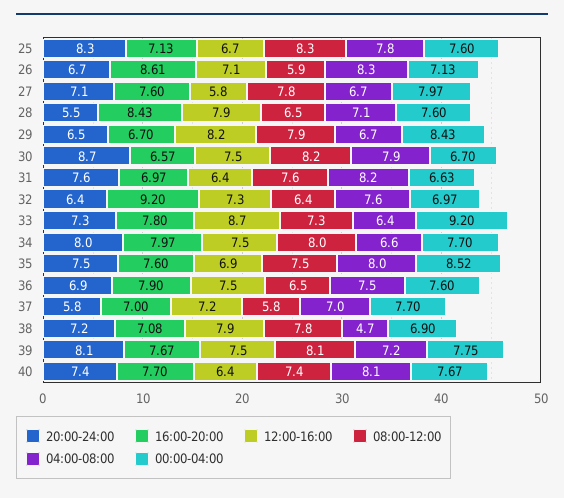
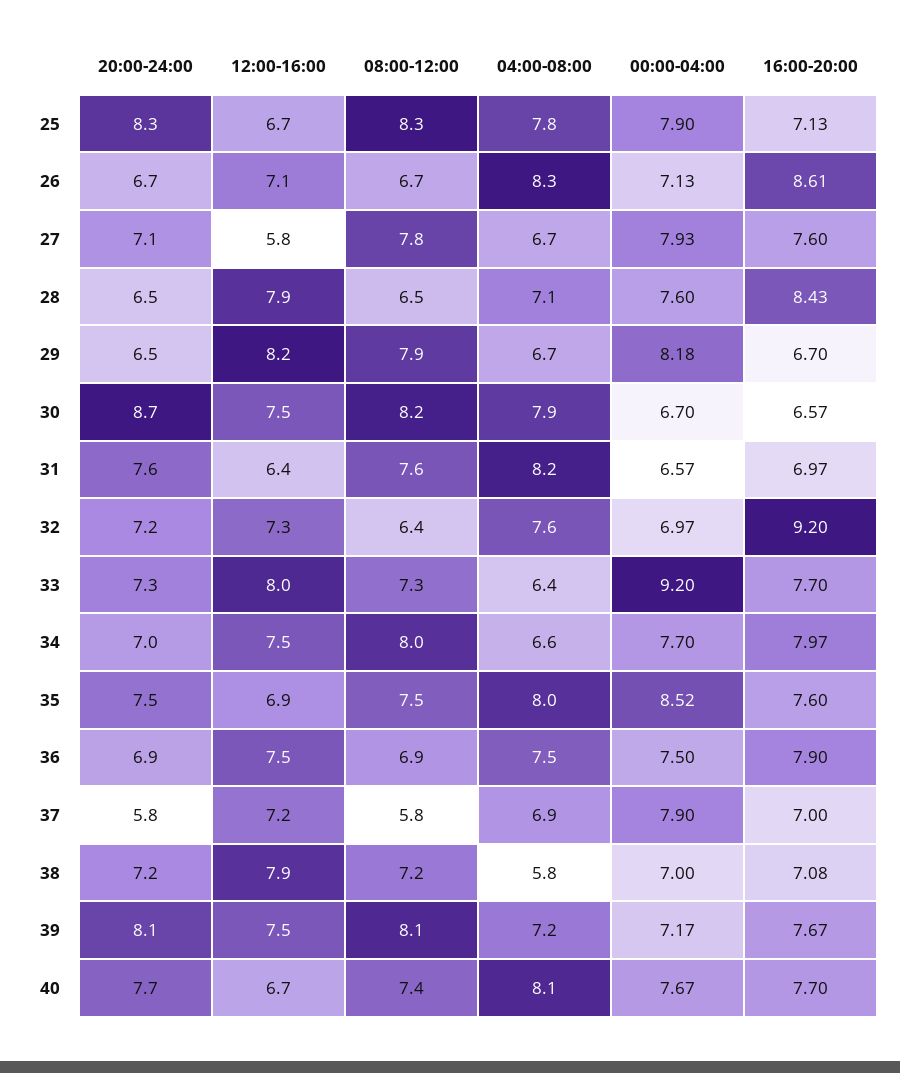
  {
    "20:00-24:00": {
      "25": 8.3,
      "26": 6.7,
      "27": 7.1,
-     "28": 5.5,
+     "28": 6.5,
      "29": 6.5,
      "30": 8.7,
      "31": 7.6,
-     "32": 6.4,
+     "32": 7.2,
      "33": 7.3,
-     "34": 8,
+     "34": 7,
      "35": 7.5,
      "36": 6.9,
      "37": 5.8,
      "38": 7.2,
      "39": 8.1,
-     "40": 7.4
+     "40": 7.7
    },
    "16:00-20:00": {
      "25": 7.13,
      "26": 8.61,
      "27": 7.6,
      "28": 8.43,
      "29": 6.7,
      "30": 6.57,
      "31": 6.97,
      "32": 9.2,
-     "33": 7.8,
+     "33": 7.7,
      "34": 7.97,
      "35": 7.6,
      "36": 7.9,
      "37": 7,
      "38": 7.08,
      "39": 7.67,
      "40": 7.7
    },
    "12:00-16:00": {
      "25": 6.7,
      "26": 7.1,
      "27": 5.8,
      "28": 7.9,
      "29": 8.2,
      "30": 7.5,
      "31": 6.4,
      "32": 7.3,
-     "33": 8.7,
+     "33": 8,
      "34": 7.5,
      "35": 6.9,
      "36": 7.5,
      "37": 7.2,
      "38": 7.9,
      "39": 7.5,
-     "40": 6.4
+     "40": 6.7
    },
    "08:00-12:00": {
      "25": 8.3,
-     "26": 5.9,
+     "26": 6.7,
      "27": 7.8,
      "28": 6.5,
      "29": 7.9,
      "30": 8.2,
      "31": 7.6,
      "32": 6.4,
      "33": 7.3,
      "34": 8,
      "35": 7.5,
-     "36": 6.5,
+     "36": 6.9,
      "37": 5.8,
-     "38": 7.8,
+     "38": 7.2,
      "39": 8.1,
      "40": 7.4
    },
    "04:00-08:00": {
      "25": 7.8,
      "26": 8.3,
      "27": 6.7,
      "28": 7.1,
      "29": 6.7,
      "30": 7.9,
      "31": 8.2,
      "32": 7.6,
      "33": 6.4,
      "34": 6.6,
      "35": 8,
      "36": 7.5,
-     "37": 7,
+     "37": 6.9,
-     "38": 4.7,
+     "38": 5.8,
      "39": 7.2,
      "40": 8.1
    },
    "00:00-04:00": {
-     "25": 7.6,
+     "25": 7.9,
      "26": 7.13,
-     "27": 7.97,
+     "27": 7.93,
      "28": 7.6,
-     "29": 8.43,
+     "29": 8.18,
      "30": 6.7,
-     "31": 6.63,
+     "31": 6.57,
      "32": 6.97,
      "33": 9.2,
      "34": 7.7,
      "35": 8.52,
-     "36": 7.6,
+     "36": 7.5,
-     "37": 7.7,
+     "37": 7.9,
-     "38": 6.9,
+     "38": 7,
-     "39": 7.75,
+     "39": 7.17,
      "40": 7.67
    }
  }

